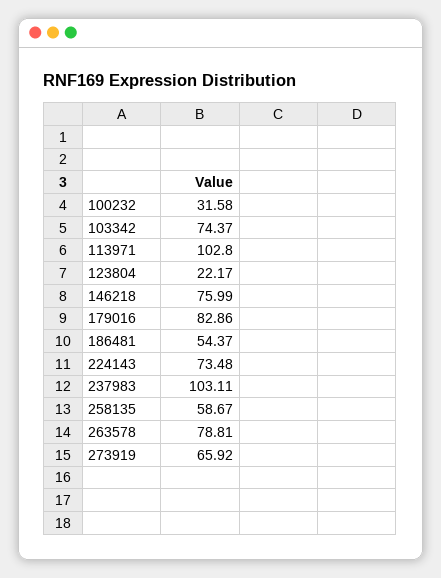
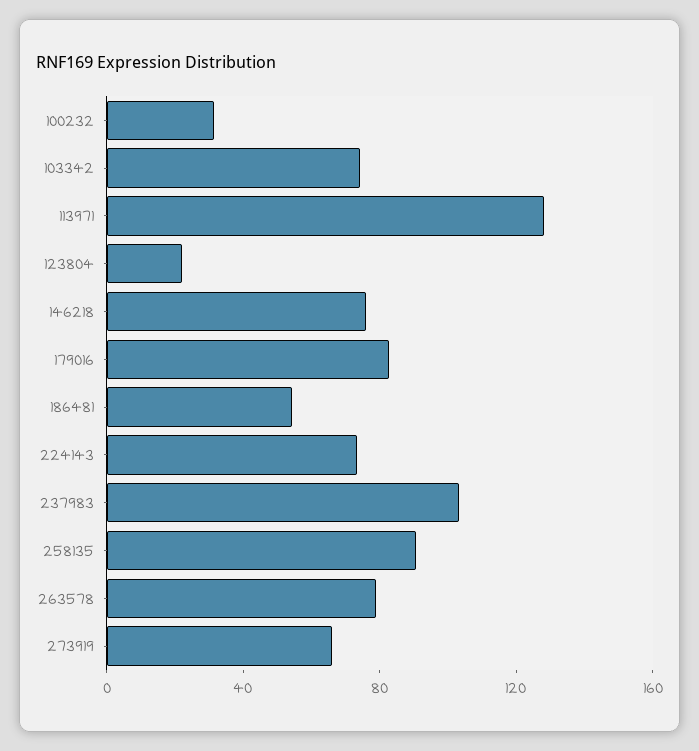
  {
    "100232": 31.58,
    "103342": 74.37,
-   "113971": 102.8,
+   "113971": 130,
    "123804": 22.17,
    "146218": 75.99,
    "179016": 82.86,
    "186481": 54.37,
    "224143": 73.48,
    "237983": 103.11,
-   "258135": 58.67,
+   "258135": 90,
    "263578": 78.81,
    "273919": 65.92
  }

